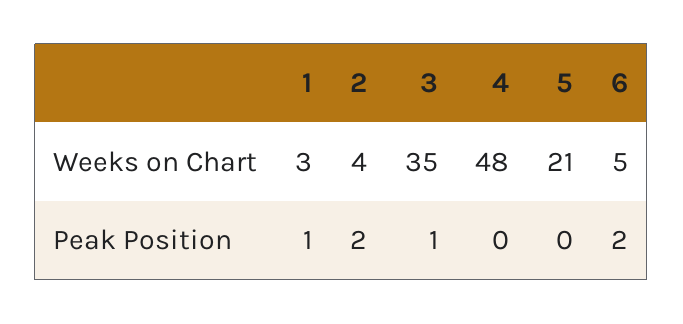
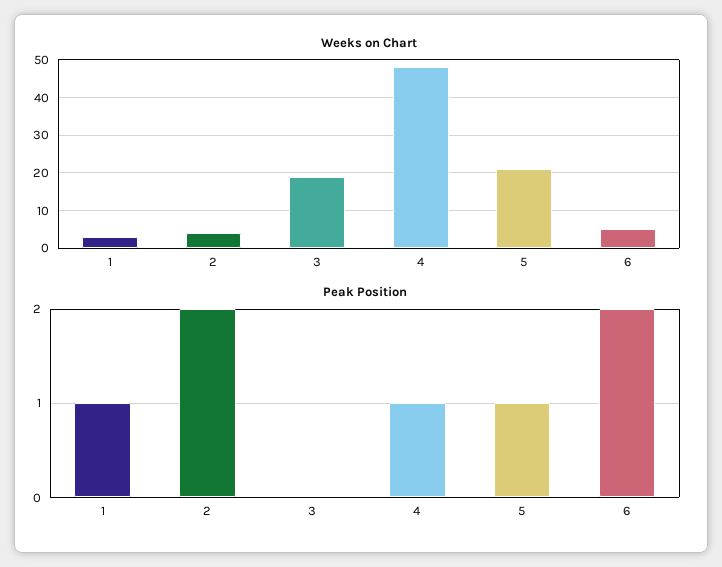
  {
    "Weeks on Chart": {
      "1": 3,
      "2": 4,
-     "3": 35,
+     "3": 20,
      "4": 48,
      "5": 21,
      "6": 5
    },
    "Peak Position": {
      "1": 1,
      "2": 2,
-     "3": 1,
+     "3": 0,
-     "4": 0,
+     "4": 1,
-     "5": 0,
+     "5": 1,
      "6": 2
    }
  }

